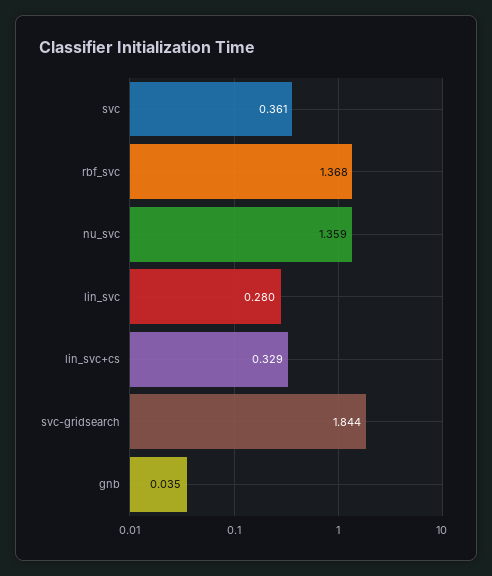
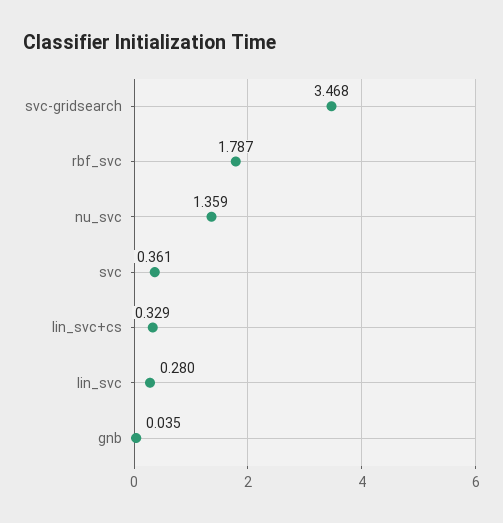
  {
    "svc": 0.361,
-   "rbf_svc": 1.368,
+   "rbf_svc": 1.787,
    "nu_svc": 1.359,
    "lin_svc": 0.28,
    "lin_svc+cs": 0.329,
-   "svc-gridsearch": 1.844,
+   "svc-gridsearch": 3.468,
    "gnb": 0.035
  }

